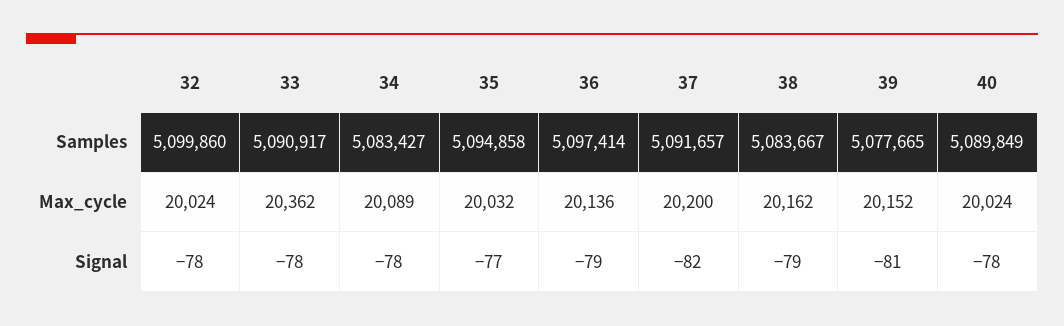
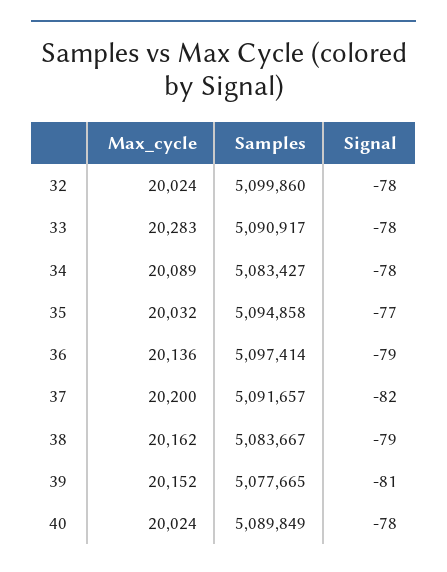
  {
    "32": {
      "Samples": 5099860,
      "Max_cycle": 20024,
      "Signal": -78
    },
    "33": {
      "Samples": 5090917,
-     "Max_cycle": 20362,
+     "Max_cycle": 20283,
      "Signal": -78
    },
    "34": {
      "Samples": 5083427,
      "Max_cycle": 20089,
      "Signal": -78
    },
    "35": {
      "Samples": 5094858,
      "Max_cycle": 20032,
      "Signal": -77
    },
    "36": {
      "Samples": 5097414,
      "Max_cycle": 20136,
      "Signal": -79
    },
    "37": {
      "Samples": 5091657,
      "Max_cycle": 20200,
      "Signal": -82
    },
    "38": {
      "Samples": 5083667,
      "Max_cycle": 20162,
      "Signal": -79
    },
    "39": {
      "Samples": 5077665,
      "Max_cycle": 20152,
      "Signal": -81
    },
    "40": {
      "Samples": 5089849,
      "Max_cycle": 20024,
      "Signal": -78
    }
  }

